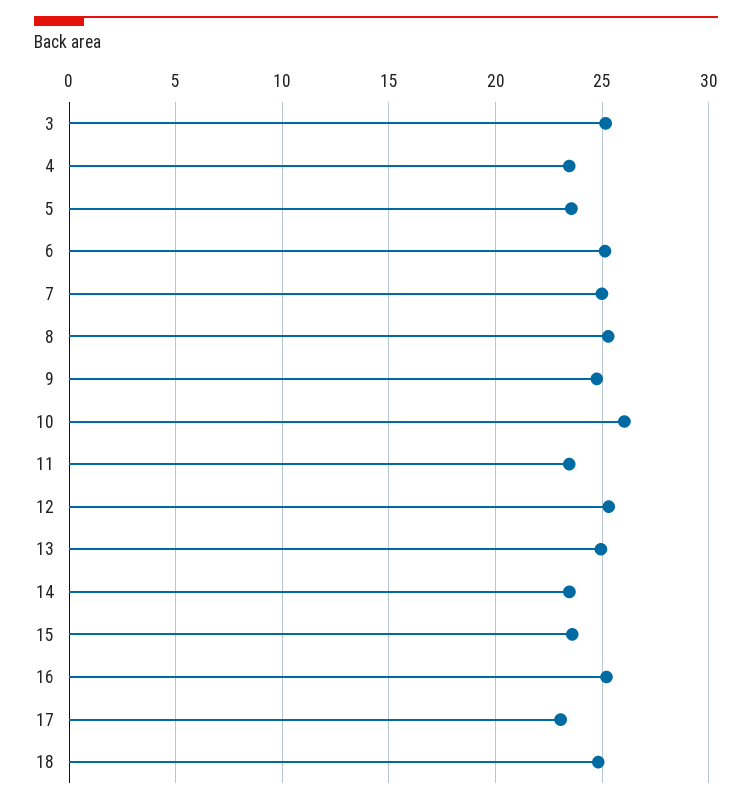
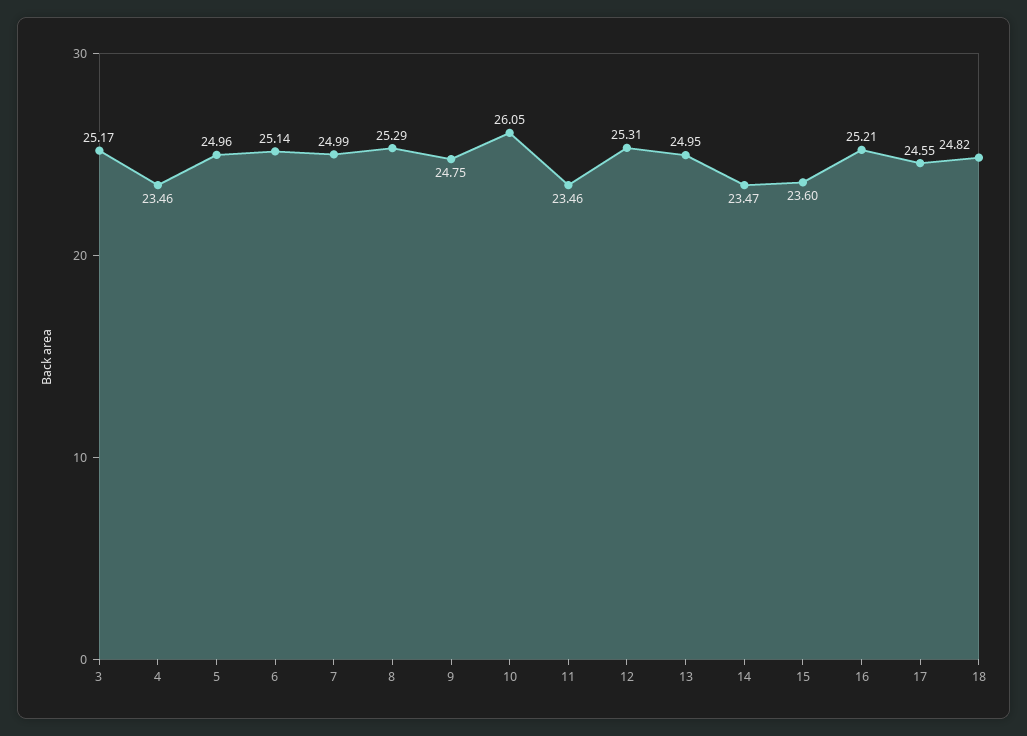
  {
    "3": 25.17,
    "4": 23.46,
-   "5": 23.5,
+   "5": 24.96,
    "6": 25.14,
    "7": 24.99,
    "8": 25.29,
    "9": 24.75,
    "10": 26.05,
    "11": 23.46,
    "12": 25.31,
    "13": 24.95,
    "14": 23.47,
    "15": 23.6,
    "16": 25.21,
-   "17": 23,
+   "17": 24.55,
    "18": 24.82
  }

